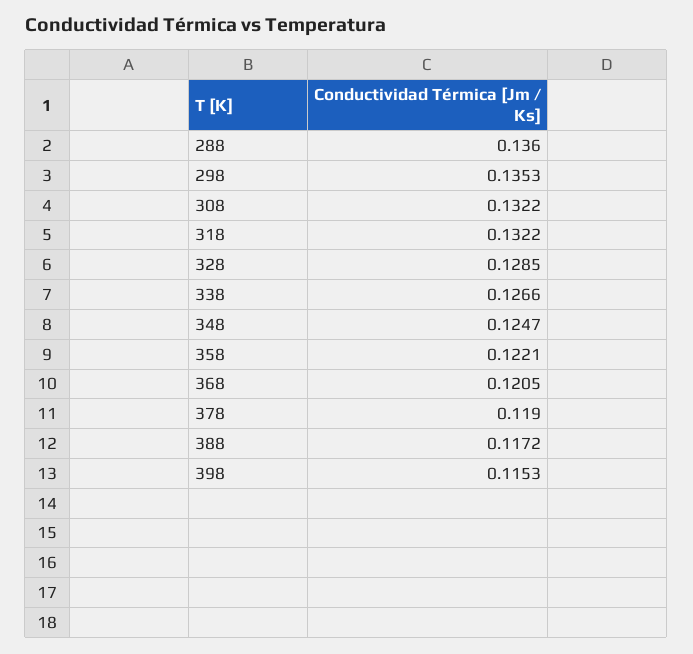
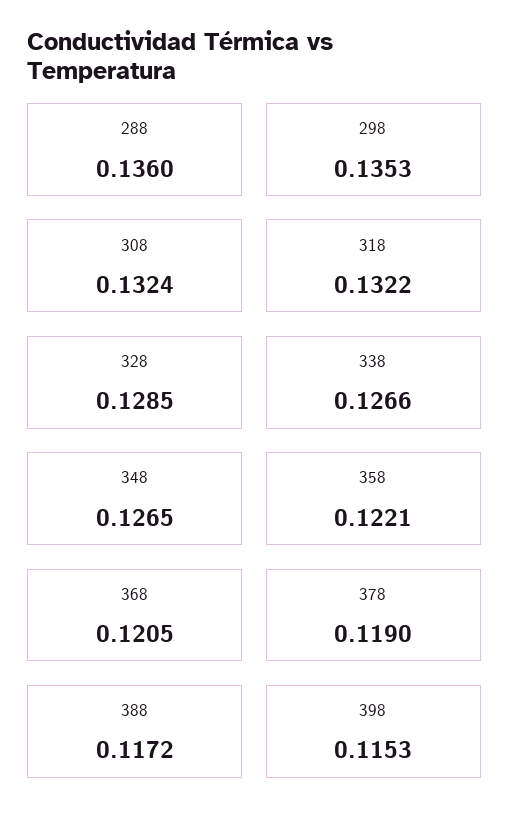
  {
    "288": 0.136,
    "298": 0.1353,
-   "308": 0.1322,
+   "308": 0.1324,
    "318": 0.1322,
    "328": 0.1285,
    "338": 0.1266,
-   "348": 0.1247,
+   "348": 0.1265,
    "358": 0.1221,
    "368": 0.1205,
    "378": 0.119,
    "388": 0.1172,
    "398": 0.1153
  }

